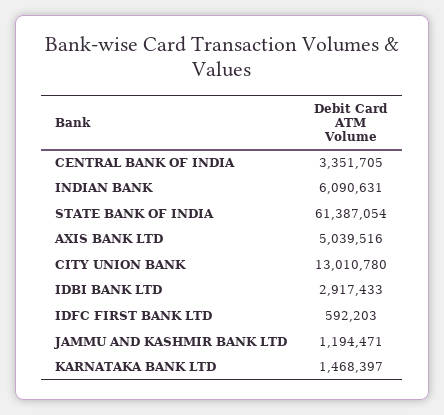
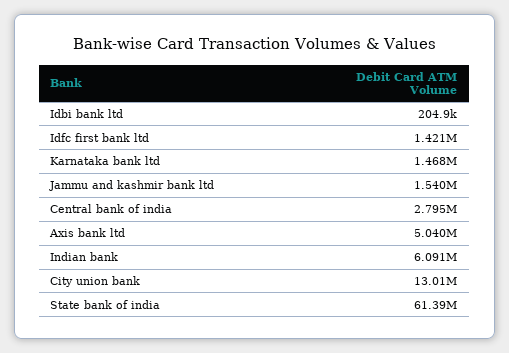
  {
-   "CENTRAL BANK OF INDIA": 3351705,
+   "CENTRAL BANK OF INDIA": 2795000,
    "INDIAN BANK": 6090631,
    "STATE BANK OF INDIA": 61387054,
    "AXIS BANK LTD": 5039516,
    "CITY UNION BANK": 13010780,
-   "IDBI BANK LTD": 2917433,
+   "IDBI BANK LTD": 204900,
-   "IDFC FIRST BANK LTD": 592203,
+   "IDFC FIRST BANK LTD": 1421000,
-   "JAMMU AND KASHMIR BANK LTD": 1194471,
+   "JAMMU AND KASHMIR BANK LTD": 1540000,
    "KARNATAKA BANK LTD": 1468397
  }

